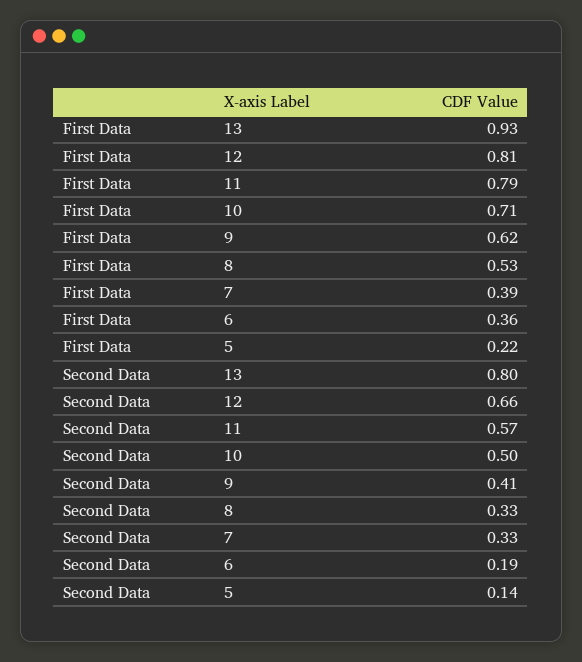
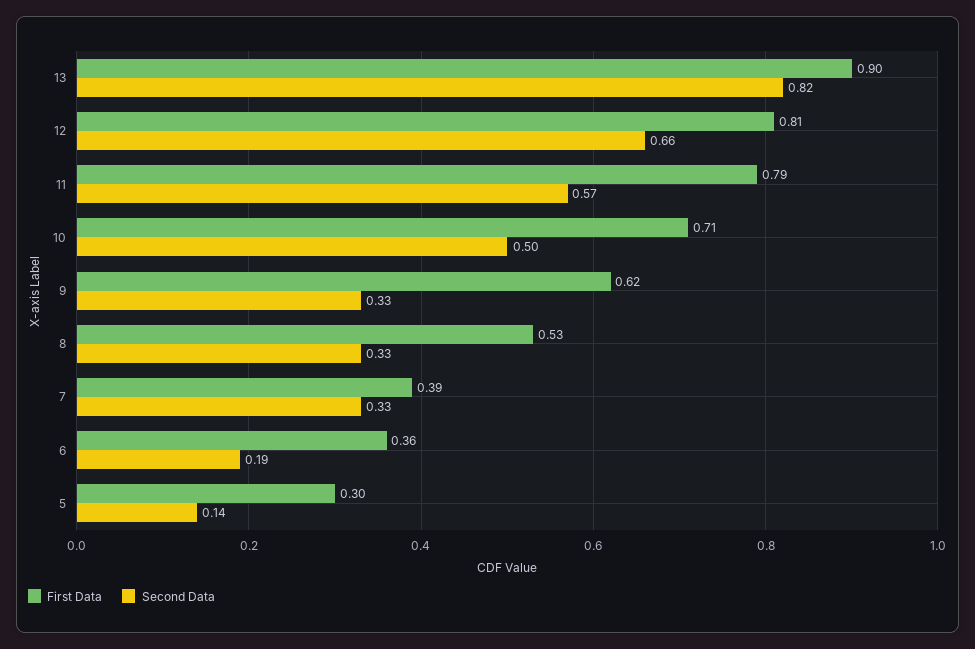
  {
    "First Data": {
-     "13": 0.93,
+     "13": 0.9,
      "12": 0.81,
      "11": 0.79,
      "10": 0.71,
      "9": 0.62,
      "8": 0.53,
      "7": 0.39,
      "6": 0.36,
-     "5": 0.22
+     "5": 0.3
    },
    "Second Data": {
-     "13": 0.8,
+     "13": 0.82,
      "12": 0.66,
      "11": 0.57,
      "10": 0.5,
-     "9": 0.41,
+     "9": 0.33,
      "8": 0.33,
      "7": 0.33,
      "6": 0.19,
      "5": 0.14
    }
  }

